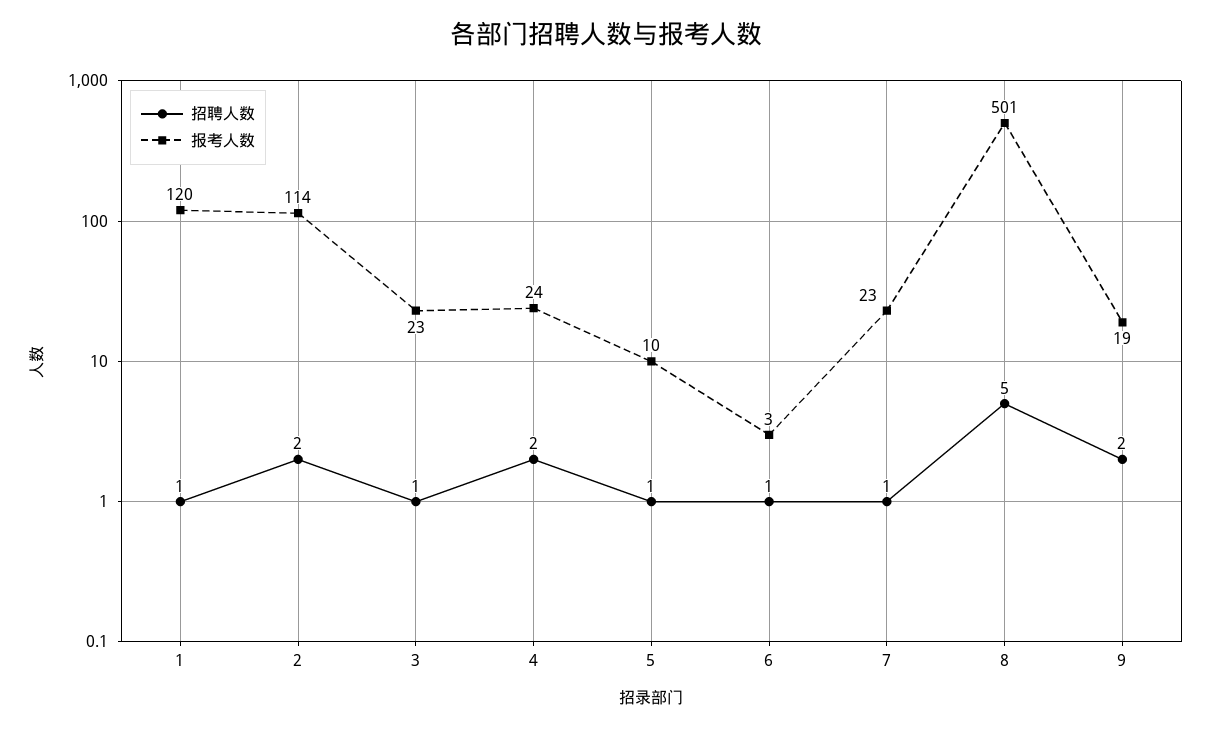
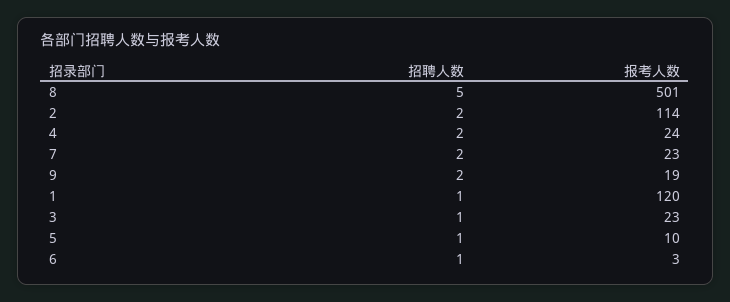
  {
    "招聘人数": {
      "1": 1,
      "2": 2,
      "3": 1,
      "4": 2,
      "5": 1,
      "6": 1,
-     "7": 1,
+     "7": 2,
      "8": 5,
      "9": 2
    },
    "报考人数": {
      "1": 120,
      "2": 114,
      "3": 23,
      "4": 24,
      "5": 10,
      "6": 3,
      "7": 23,
      "8": 501,
      "9": 19
    }
  }

